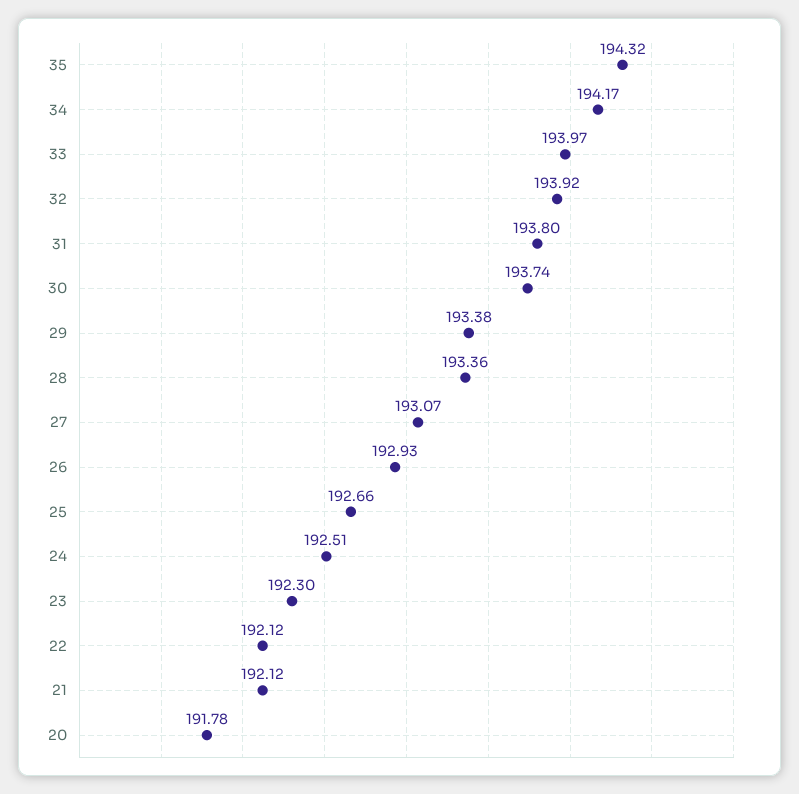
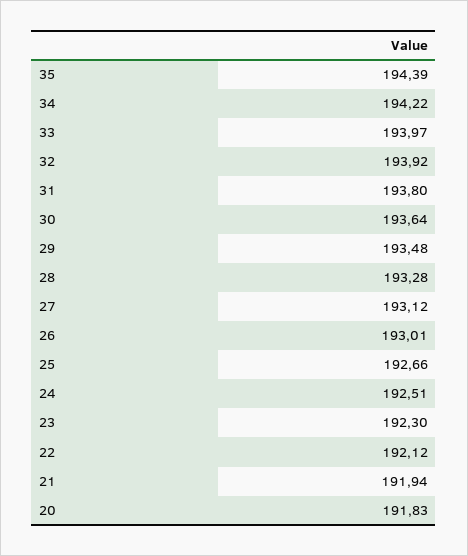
  {
-   "35": 194.32,
+   "35": 194.39,
-   "34": 194.17,
+   "34": 194.22,
    "33": 193.97,
    "32": 193.92,
    "31": 193.8,
-   "30": 193.74,
+   "30": 193.64,
-   "29": 193.38,
+   "29": 193.48,
-   "28": 193.36,
+   "28": 193.28,
-   "27": 193.07,
+   "27": 193.12,
-   "26": 192.93,
+   "26": 193.01,
    "25": 192.66,
    "24": 192.51,
    "23": 192.3,
    "22": 192.12,
-   "21": 192.12,
+   "21": 191.94,
-   "20": 191.78
+   "20": 191.83
  }

